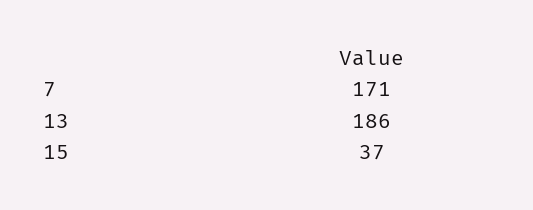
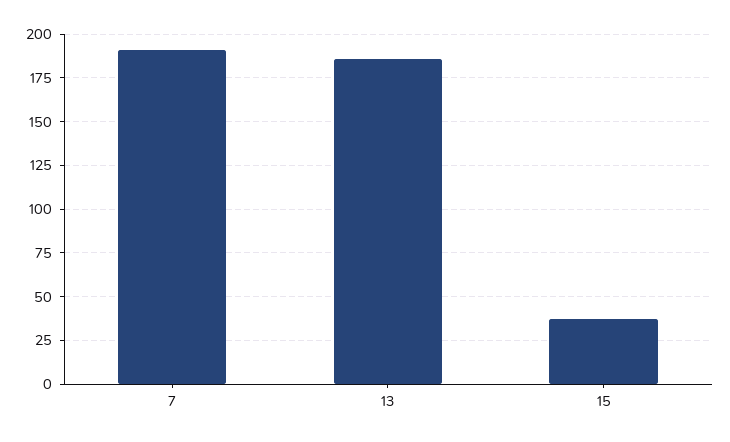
  {
-   "7": 171,
+   "7": 190,
    "13": 186,
    "15": 37
  }

